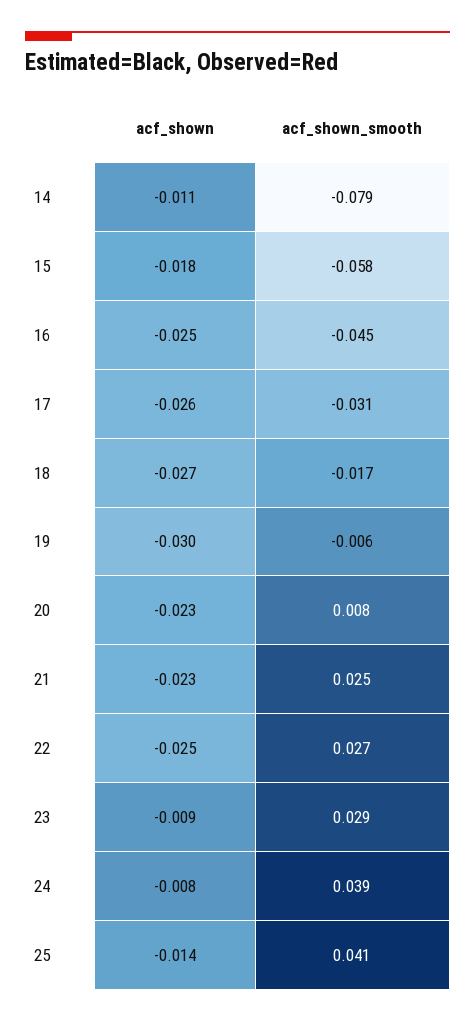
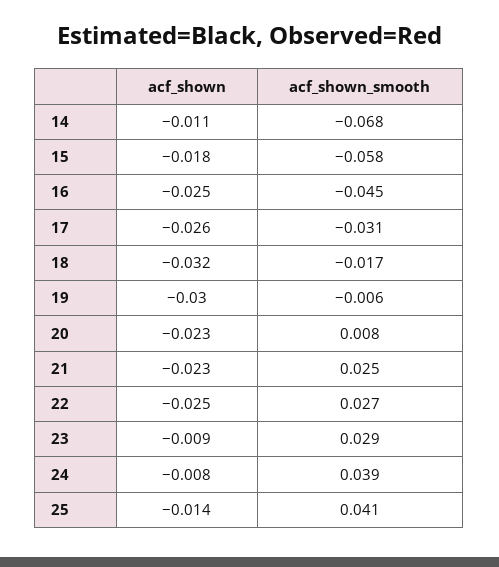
  {
    "acf_shown": {
      "14": -0.011,
      "15": -0.018,
      "16": -0.025,
      "17": -0.026,
-     "18": -0.027,
+     "18": -0.032,
      "19": -0.03,
      "20": -0.023,
      "21": -0.023,
      "22": -0.025,
      "23": -0.009,
      "24": -0.008,
      "25": -0.014
    },
    "acf_shown_smooth": {
-     "14": -0.079,
+     "14": -0.068,
      "15": -0.058,
      "16": -0.045,
      "17": -0.031,
      "18": -0.017,
      "19": -0.006,
      "20": 0.008,
      "21": 0.025,
      "22": 0.027,
      "23": 0.029,
      "24": 0.039,
      "25": 0.041
    }
  }

